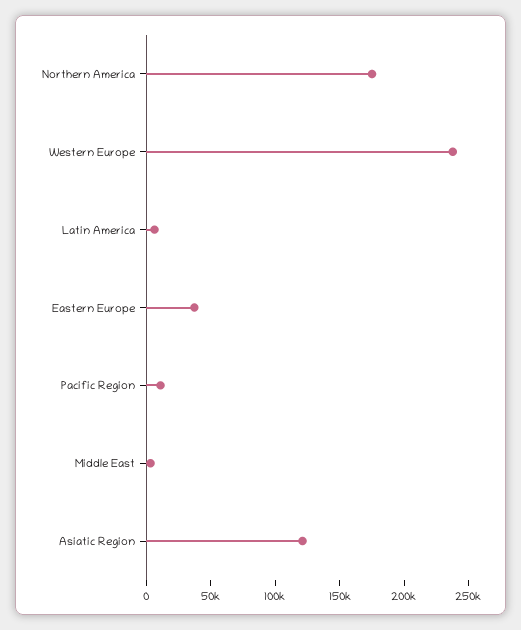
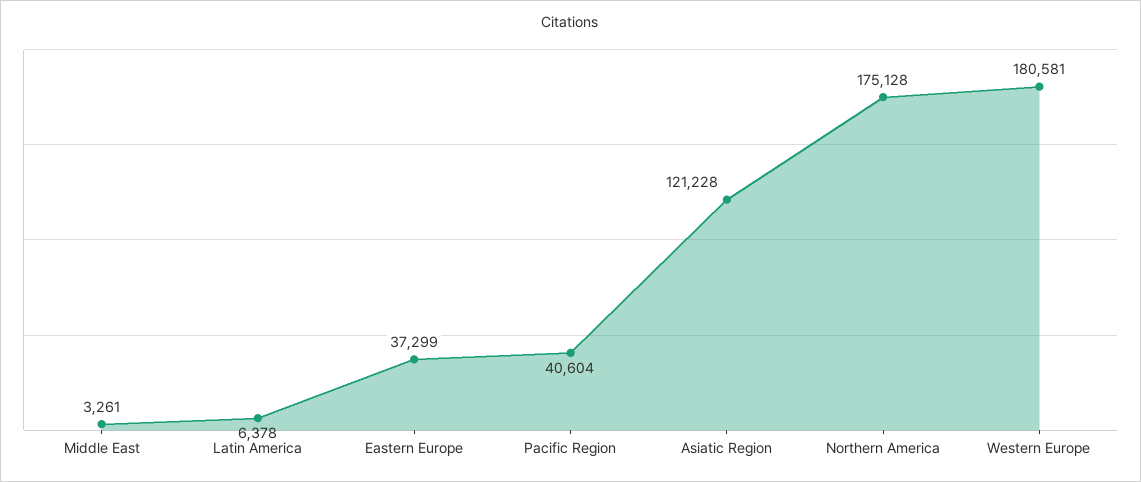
  {
    "Northern America": 175128,
-   "Western Europe": 240000,
+   "Western Europe": 180581,
    "Latin America": 6378,
    "Eastern Europe": 37299,
-   "Pacific Region": 10000,
+   "Pacific Region": 40604,
    "Middle East": 3261,
    "Asiatic Region": 121228
  }

